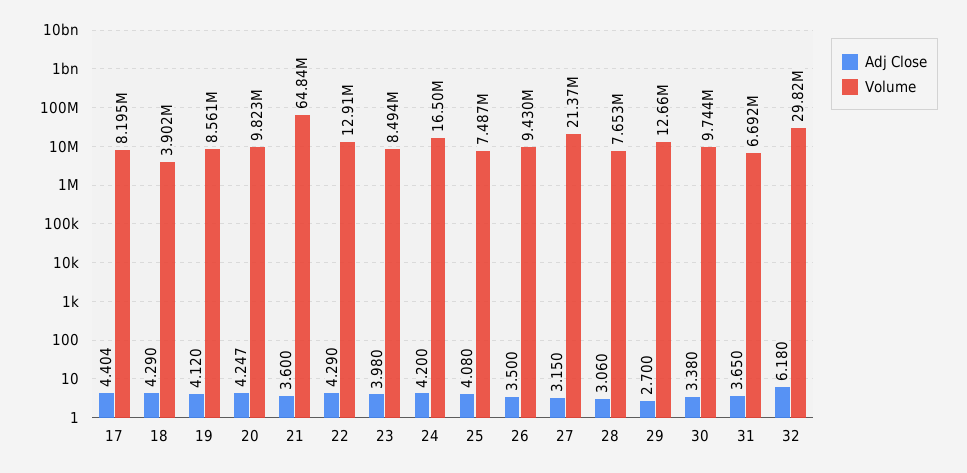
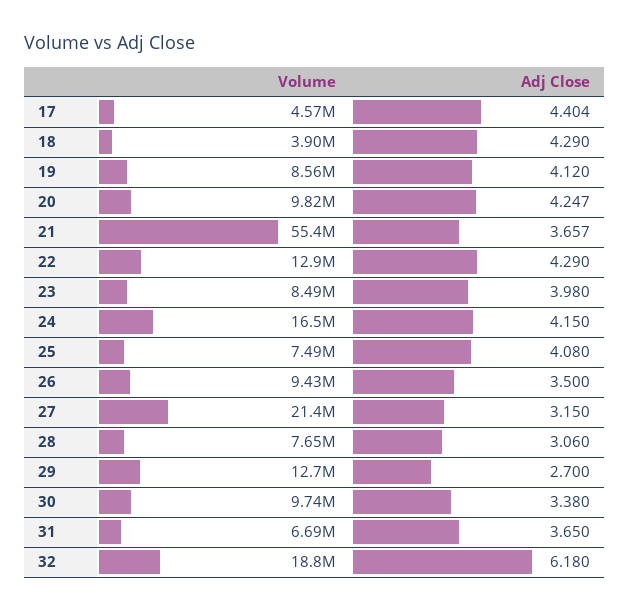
  {
    "Adj Close": {
      "17": 4.404,
      "18": 4.29,
      "19": 4.12,
      "20": 4.247,
-     "21": 3.6,
+     "21": 3.657,
      "22": 4.29,
      "23": 3.98,
-     "24": 4.2,
+     "24": 4.15,
      "25": 4.08,
      "26": 3.5,
      "27": 3.15,
      "28": 3.06,
      "29": 2.7,
      "30": 3.38,
      "31": 3.65,
      "32": 6.18
    },
    "Volume": {
-     "17": 8195000,
+     "17": 4570000,
      "18": 3902000,
      "19": 8561000,
      "20": 9823000,
-     "21": 64840000,
+     "21": 55400000,
      "22": 12910000,
      "23": 8494000,
      "24": 16500000,
      "25": 7487000,
      "26": 9430000,
      "27": 21370000,
      "28": 7653000,
      "29": 12660000,
      "30": 9744000,
      "31": 6692000,
-     "32": 29820000
+     "32": 18800000
    }
  }

